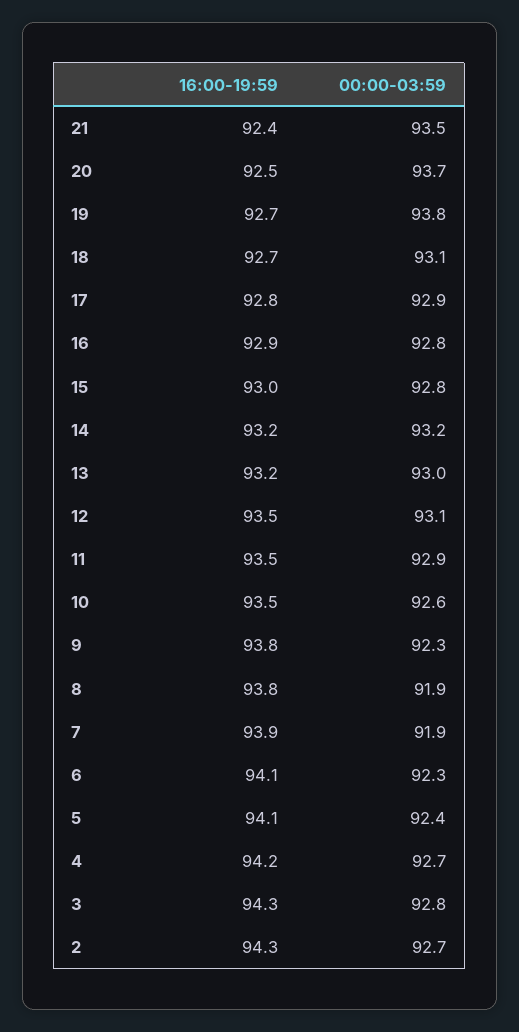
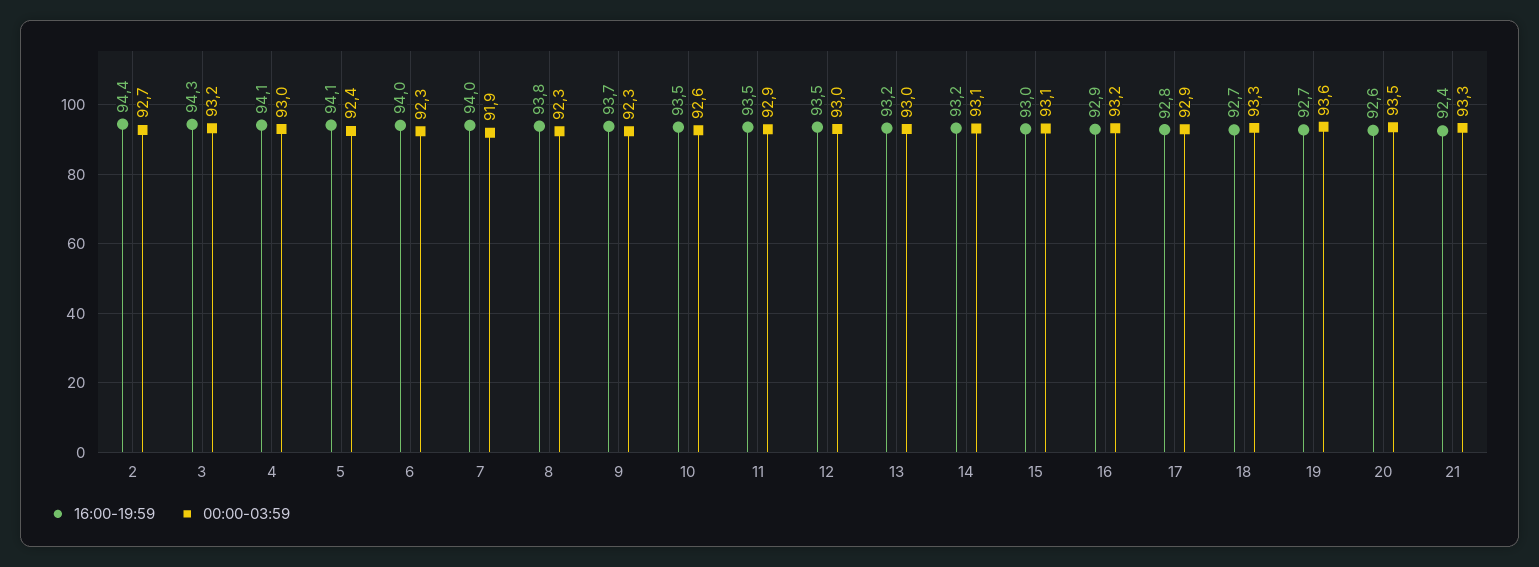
  {
    "16:00-19:59": {
      "21": 92.4,
-     "20": 92.5,
+     "20": 92.6,
      "19": 92.7,
      "18": 92.7,
      "17": 92.8,
      "16": 92.9,
      "15": 93,
      "14": 93.2,
      "13": 93.2,
      "12": 93.5,
      "11": 93.5,
      "10": 93.5,
-     "9": 93.8,
+     "9": 93.7,
      "8": 93.8,
-     "7": 93.9,
+     "7": 94,
-     "6": 94.1,
+     "6": 94,
      "5": 94.1,
-     "4": 94.2,
+     "4": 94.1,
      "3": 94.3,
-     "2": 94.3
+     "2": 94.4
    },
    "00:00-03:59": {
-     "21": 93.5,
+     "21": 93.3,
-     "20": 93.7,
+     "20": 93.5,
-     "19": 93.8,
+     "19": 93.6,
-     "18": 93.1,
+     "18": 93.3,
      "17": 92.9,
-     "16": 92.8,
+     "16": 93.2,
-     "15": 92.8,
+     "15": 93.1,
-     "14": 93.2,
+     "14": 93.1,
      "13": 93,
-     "12": 93.1,
+     "12": 93,
      "11": 92.9,
      "10": 92.6,
      "9": 92.3,
-     "8": 91.9,
+     "8": 92.3,
      "7": 91.9,
      "6": 92.3,
      "5": 92.4,
-     "4": 92.7,
+     "4": 93,
-     "3": 92.8,
+     "3": 93.2,
      "2": 92.7
    }
  }

